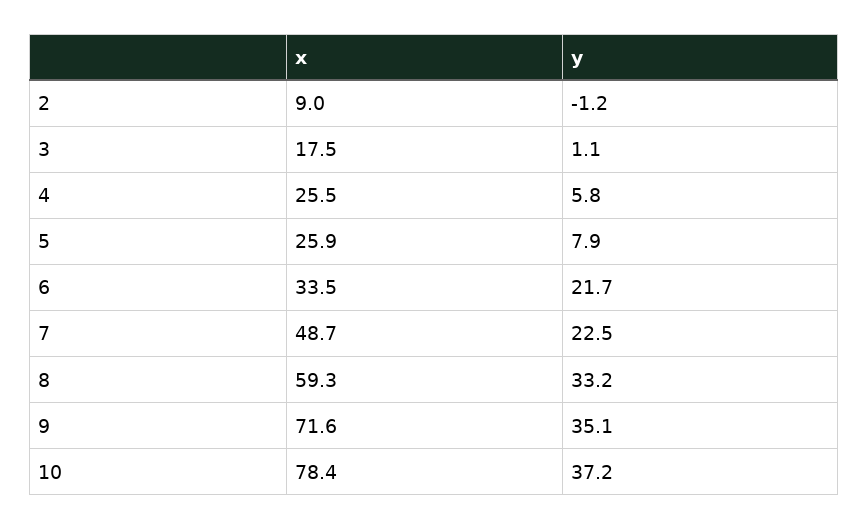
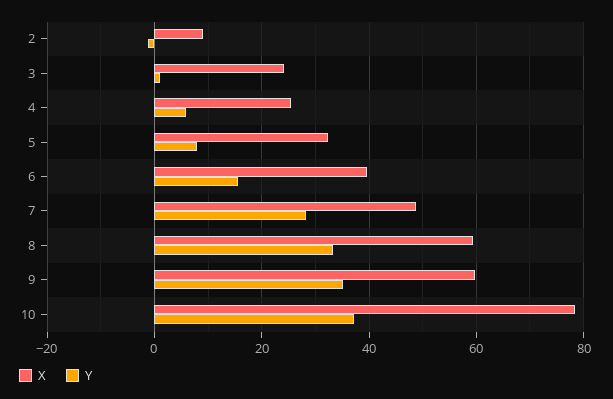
  {
    "x": {
      "2": 9,
-     "3": 17.5,
+     "3": 24,
      "4": 25.5,
-     "5": 25.9,
+     "5": 32,
-     "6": 33.5,
+     "6": 40,
      "7": 48.7,
      "8": 59.3,
-     "9": 71.6,
+     "9": 60,
      "10": 78.4
    },
    "y": {
      "2": -1.2,
      "3": 1.1,
      "4": 5.8,
      "5": 7.9,
-     "6": 21.7,
+     "6": 16,
-     "7": 22.5,
+     "7": 28,
      "8": 33.2,
      "9": 35.1,
      "10": 37.2
    }
  }

